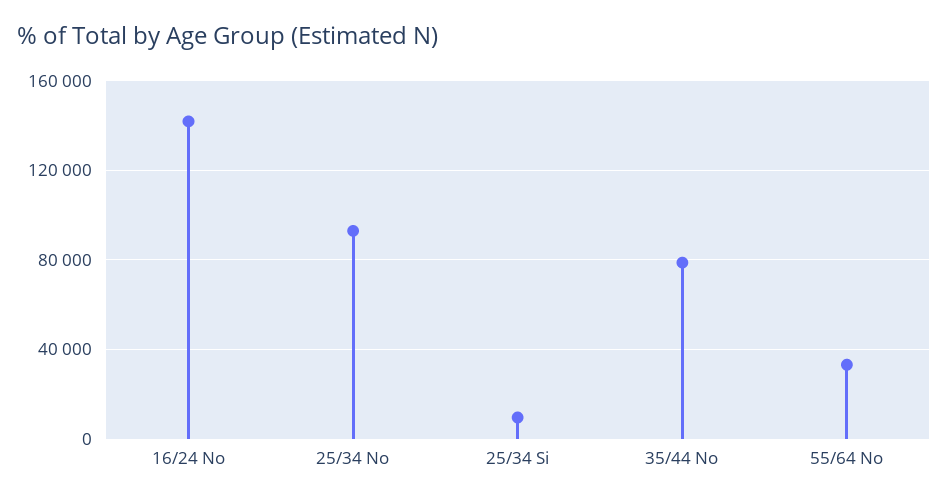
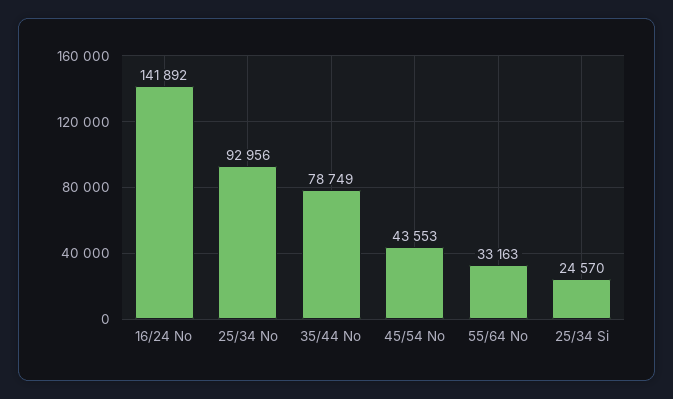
  {
    "16/24 No": 141892,
    "25/34 No": 92956,
-   "25/34 Si": 10000,
+   "25/34 Si": 24570,
    "35/44 No": 78749,
-   "55/64 No": 33163
+   "55/64 No": 33163,
+   "45/54 No": 43553
  }

